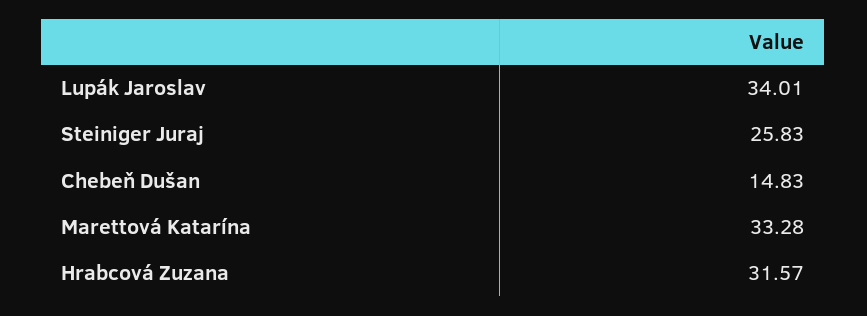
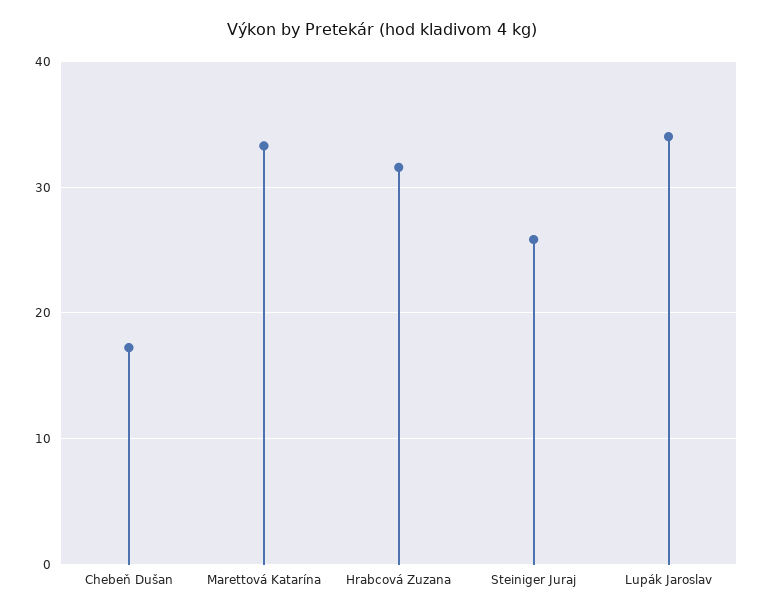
  {
    "Lupák Jaroslav": 34.01,
    "Steiniger Juraj": 25.83,
-   "Chebeň Dušan": 14.83,
+   "Chebeň Dušan": 17,
    "Marettová Katarína": 33.28,
    "Hrabcová Zuzana": 31.57
  }

